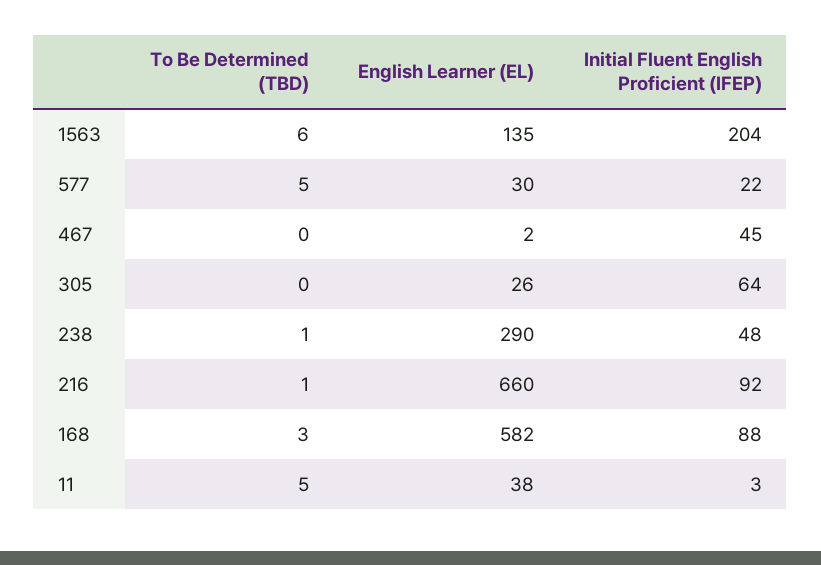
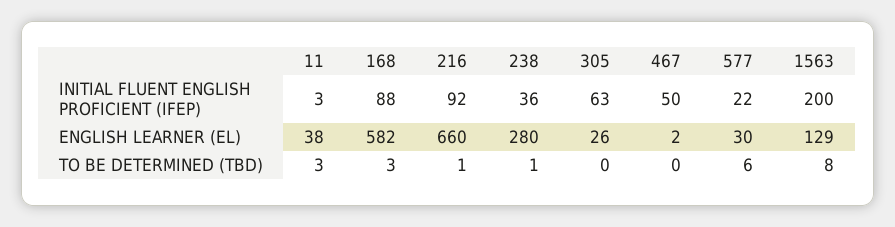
  {
    "To Be Determined (TBD)": {
-     "1563": 6,
+     "1563": 8,
-     "577": 5,
+     "577": 6,
      "467": 0,
      "305": 0,
      "238": 1,
      "216": 1,
      "168": 3,
-     "11": 5
+     "11": 3
    },
    "English Learner (EL)": {
-     "1563": 135,
+     "1563": 129,
      "577": 30,
      "467": 2,
      "305": 26,
-     "238": 290,
+     "238": 280,
      "216": 660,
      "168": 582,
      "11": 38
    },
    "Initial Fluent English Proficient (IFEP)": {
-     "1563": 204,
+     "1563": 200,
      "577": 22,
-     "467": 45,
+     "467": 50,
-     "305": 64,
+     "305": 63,
-     "238": 48,
+     "238": 36,
      "216": 92,
      "168": 88,
      "11": 3
    }
  }

